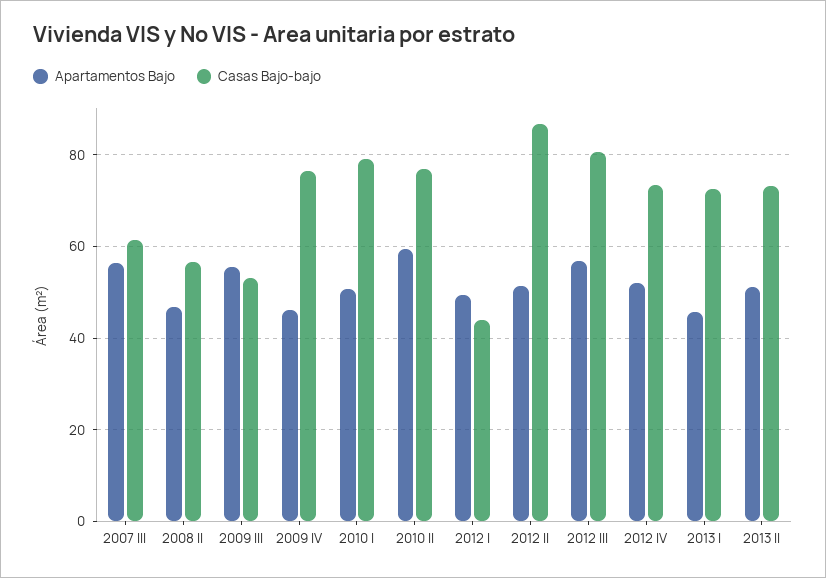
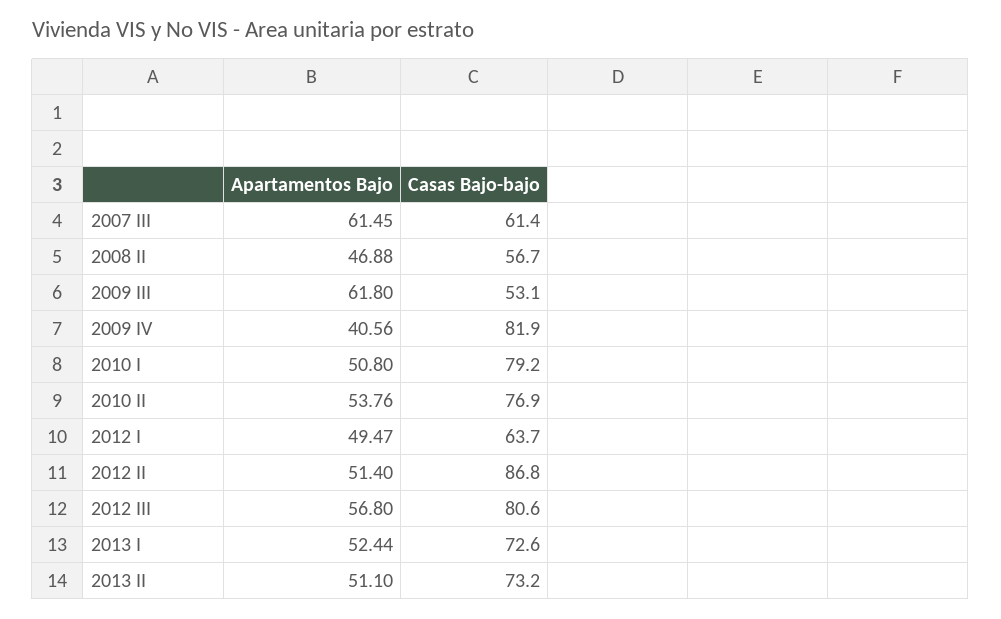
  {
    "Apartamentos Bajo": {
-     "2007 III": 56,
+     "2007 III": 61.45,
      "2008 II": 46.88,
-     "2009 III": 56,
+     "2009 III": 61.8,
-     "2009 IV": 46,
+     "2009 IV": 40.56,
      "2010 I": 50.8,
-     "2010 II": 60,
+     "2010 II": 53.76,
      "2012 I": 49.47,
      "2012 II": 51.4,
      "2012 III": 56.8,
-     "2012 IV": 52,
-     "2013 I": 46,
+     "2013 I": 52.44,
      "2013 II": 51.1
    },
    "Casas Bajo-bajo": {
      "2007 III": 61.4,
      "2008 II": 56.7,
      "2009 III": 53.1,
-     "2009 IV": 76,
+     "2009 IV": 81.9,
      "2010 I": 79.2,
      "2010 II": 76.9,
-     "2012 I": 44,
+     "2012 I": 63.7,
      "2012 II": 86.8,
      "2012 III": 80.6,
-     "2012 IV": 74,
      "2013 I": 72.6,
      "2013 II": 73.2
    }
  }

